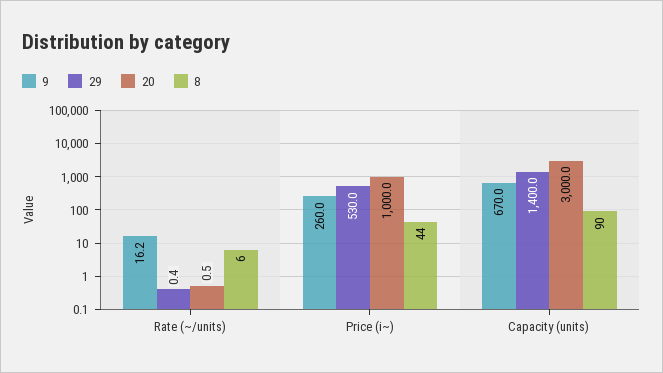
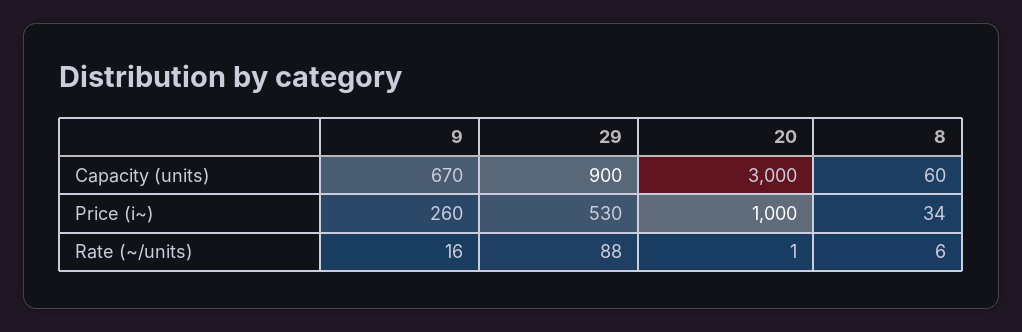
  {
    "9": {
      "Rate (~/units)": 16.2,
      "Price (i~)": 260,
      "Capacity (units)": 670
    },
    "29": {
-     "Rate (~/units)": 0.4,
+     "Rate (~/units)": 88,
      "Price (i~)": 530,
-     "Capacity (units)": 1400
+     "Capacity (units)": 900
    },
    "20": {
      "Rate (~/units)": 0.5,
      "Price (i~)": 1000,
      "Capacity (units)": 3000
    },
    "8": {
      "Rate (~/units)": 6,
-     "Price (i~)": 44,
+     "Price (i~)": 34,
-     "Capacity (units)": 90
+     "Capacity (units)": 60
    }
  }

